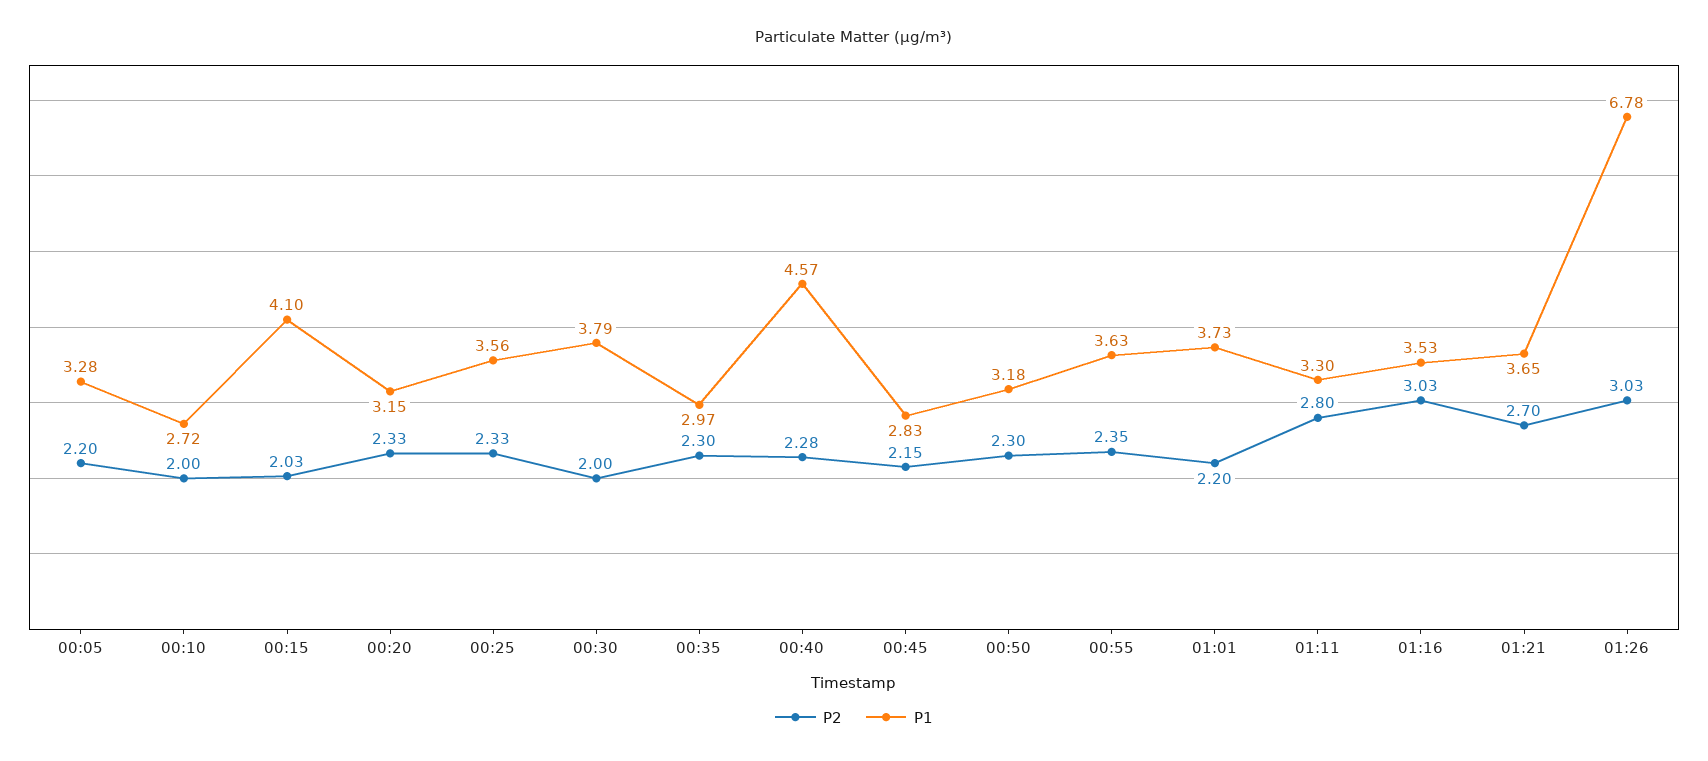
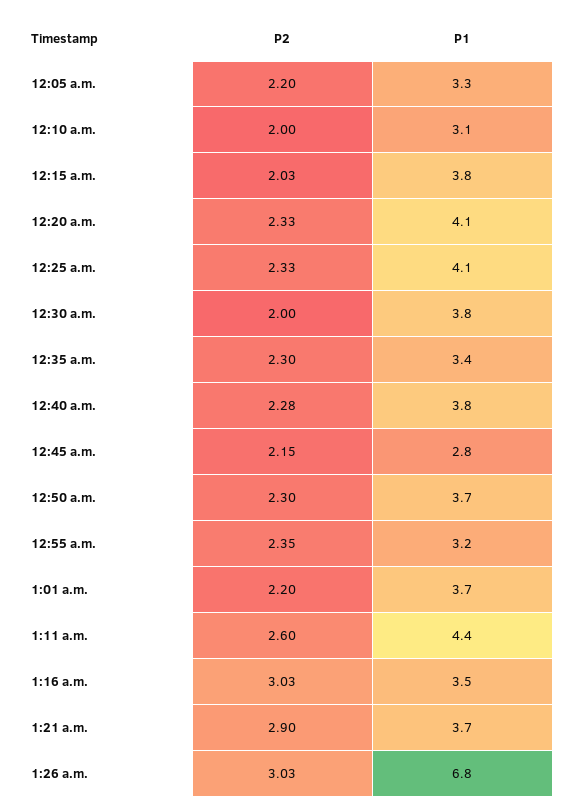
  {
    "P2": {
      "00:05": 2.2,
      "00:10": 2,
      "00:15": 2.03,
      "00:20": 2.33,
      "00:25": 2.33,
      "00:30": 2,
      "00:35": 2.3,
      "00:40": 2.28,
      "00:45": 2.15,
      "00:50": 2.3,
      "00:55": 2.35,
      "01:01": 2.2,
-     "01:11": 2.8,
+     "01:11": 2.6,
      "01:16": 3.03,
-     "01:21": 2.7,
+     "01:21": 2.9,
      "01:26": 3.03
    },
    "P1": {
      "00:05": 3.28,
-     "00:10": 2.72,
+     "00:10": 3.1,
-     "00:15": 4.1,
+     "00:15": 3.8,
-     "00:20": 3.15,
+     "00:20": 4.1,
-     "00:25": 3.56,
+     "00:25": 4.1,
      "00:30": 3.79,
-     "00:35": 2.97,
+     "00:35": 3.4,
-     "00:40": 4.57,
+     "00:40": 3.8,
      "00:45": 2.83,
-     "00:50": 3.18,
+     "00:50": 3.7,
-     "00:55": 3.63,
+     "00:55": 3.2,
      "01:01": 3.73,
-     "01:11": 3.3,
+     "01:11": 4.4,
      "01:16": 3.53,
      "01:21": 3.65,
      "01:26": 6.78
    }
  }

